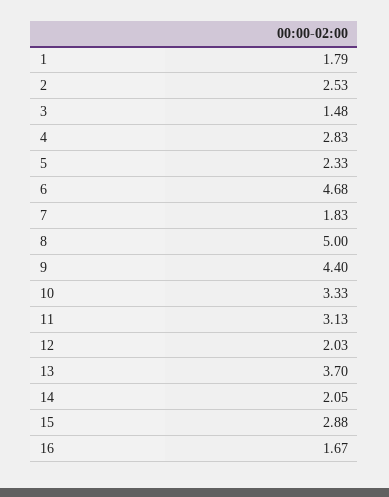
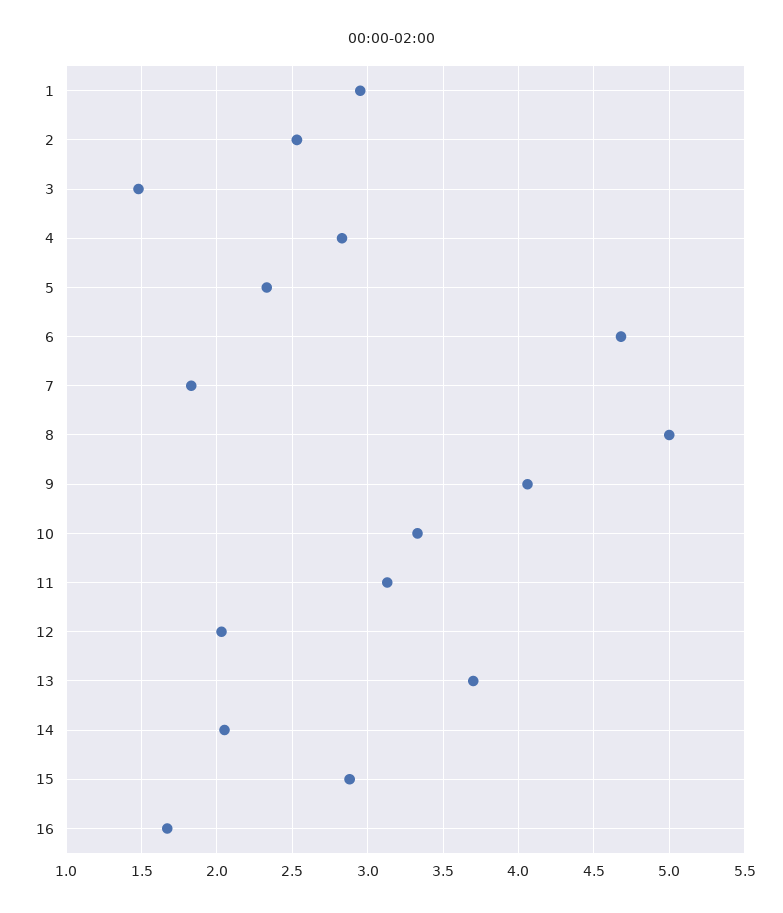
  {
-   "1": 1.79,
+   "1": 2.95,
    "2": 2.53,
    "3": 1.48,
    "4": 2.83,
    "5": 2.33,
    "6": 4.68,
    "7": 1.83,
    "8": 5,
-   "9": 4.4,
+   "9": 4.05,
    "10": 3.33,
    "11": 3.13,
    "12": 2.03,
    "13": 3.7,
    "14": 2.05,
    "15": 2.88,
    "16": 1.67
  }

